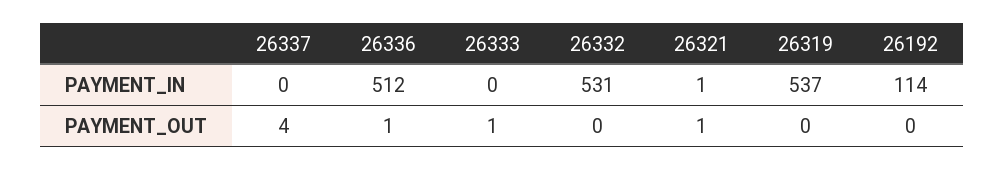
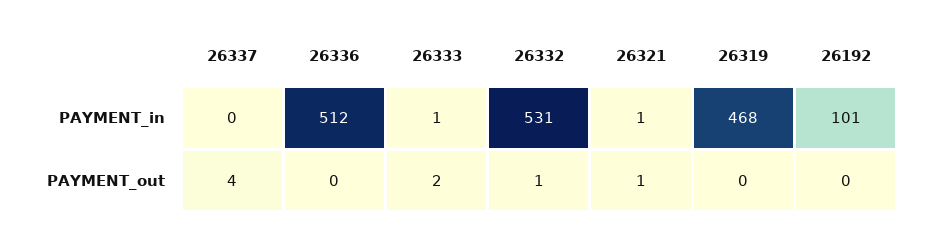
  {
    "26337": {
      "PAYMENT_IN": 0,
      "PAYMENT_OUT": 4
    },
    "26336": {
      "PAYMENT_IN": 512,
-     "PAYMENT_OUT": 1
+     "PAYMENT_OUT": 0
    },
    "26333": {
-     "PAYMENT_IN": 0,
+     "PAYMENT_IN": 1,
-     "PAYMENT_OUT": 1
+     "PAYMENT_OUT": 2
    },
    "26332": {
      "PAYMENT_IN": 531,
-     "PAYMENT_OUT": 0
+     "PAYMENT_OUT": 1
    },
    "26321": {
      "PAYMENT_IN": 1,
      "PAYMENT_OUT": 1
    },
    "26319": {
-     "PAYMENT_IN": 537,
+     "PAYMENT_IN": 468,
      "PAYMENT_OUT": 0
    },
    "26192": {
-     "PAYMENT_IN": 114,
+     "PAYMENT_IN": 101,
      "PAYMENT_OUT": 0
    }
  }

